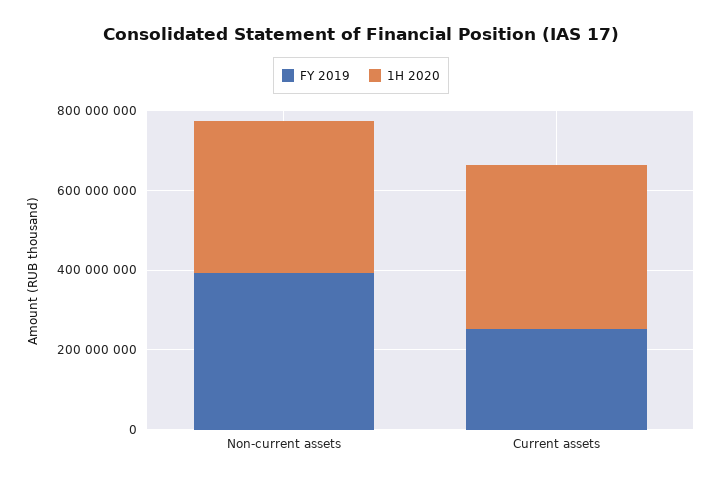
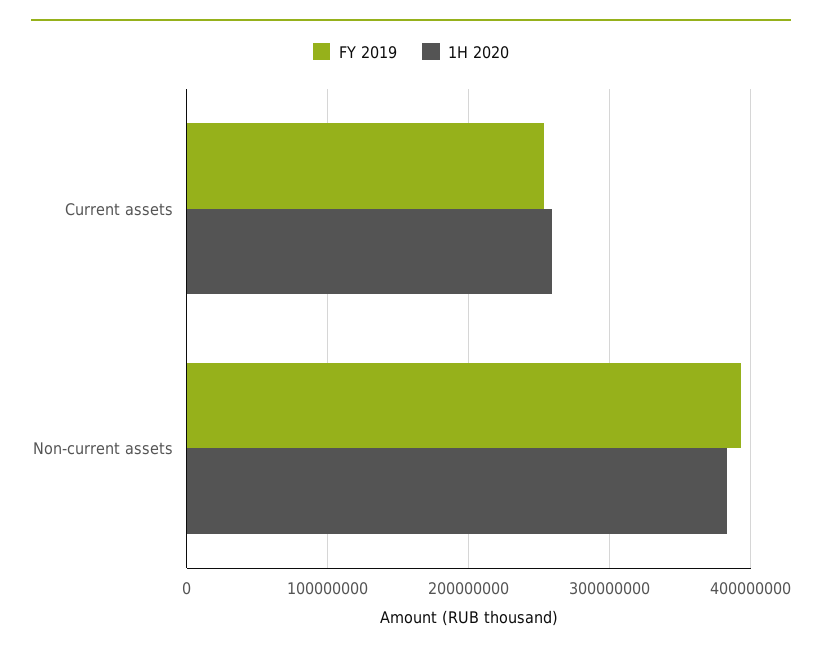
  {
    "FY 2019": {
      "Non-current assets": 390000000,
      "Current assets": 250000000
    },
    "1H 2020": {
      "Non-current assets": 380000000,
-     "Current assets": 400000000
+     "Current assets": 260000000
    }
  }

